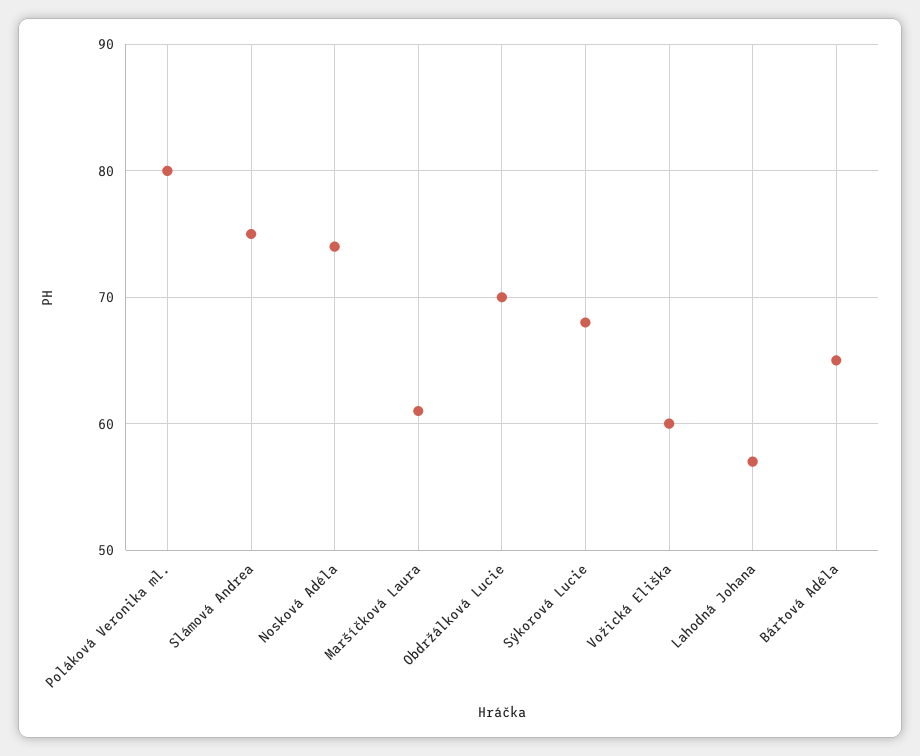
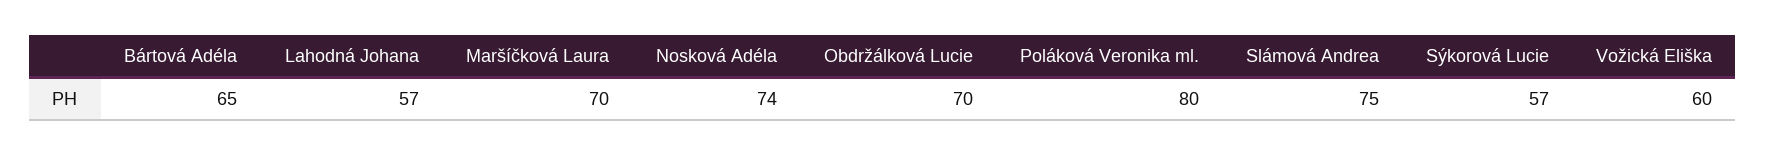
  {
    "Poláková Veronika ml.": 80,
    "Slámová Andrea": 75,
    "Nosková Adéla": 74,
-   "Maršíčková Laura": 61,
+   "Maršíčková Laura": 70,
    "Obdržálková Lucie": 70,
-   "Sýkorová Lucie": 68,
+   "Sýkorová Lucie": 57,
    "Vožická Eliška": 60,
    "Lahodná Johana": 57,
    "Bártová Adéla": 65
  }

